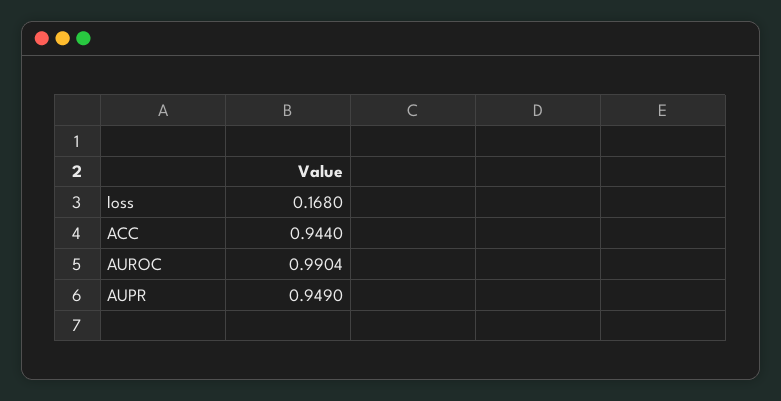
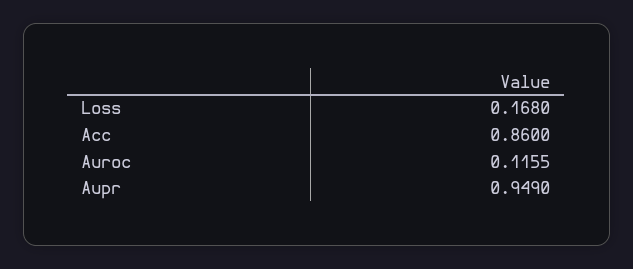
  {
    "loss": 0.168,
-   "ACC": 0.944,
+   "ACC": 0.86,
-   "AUROC": 0.9904,
+   "AUROC": 0.1155,
    "AUPR": 0.949
  }

